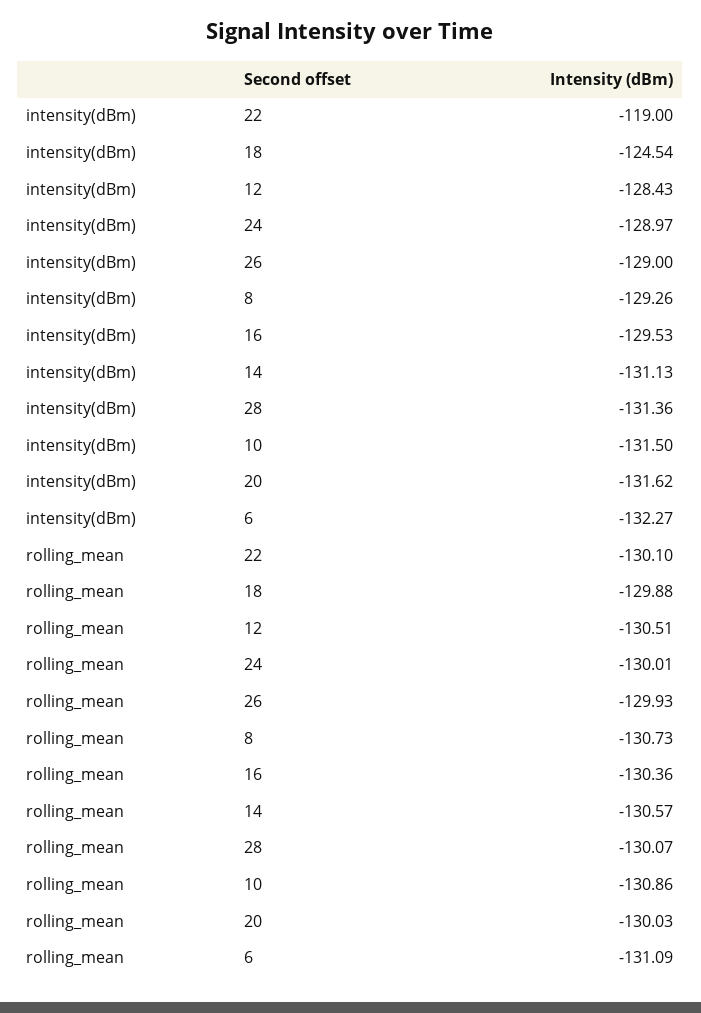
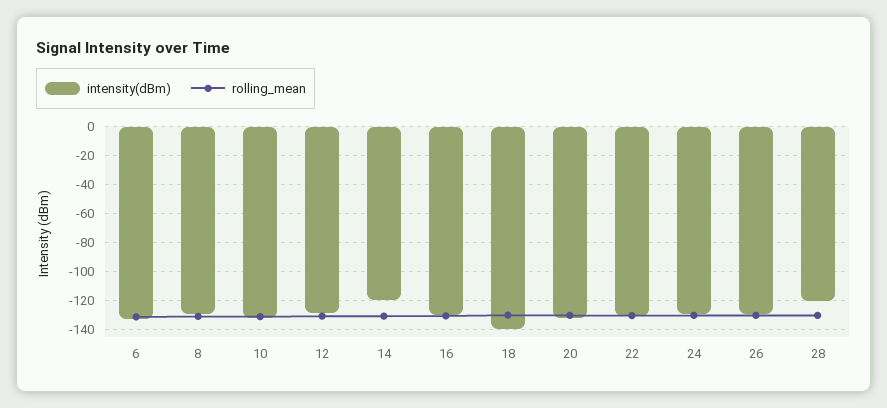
  {
    "intensity(dBm)": {
-     "22": -119,
+     "22": -130,
-     "18": -124.54,
+     "18": -140,
      "12": -128.43,
      "24": -128.97,
      "26": -129,
      "8": -129.26,
      "16": -129.53,
-     "14": -131.13,
+     "14": -120,
-     "28": -131.36,
+     "28": -120,
      "10": -131.5,
      "20": -131.62,
      "6": -132.27
    },
    "rolling_mean": {
      "22": -130.1,
      "18": -129.88,
      "12": -130.51,
      "24": -130.01,
      "26": -129.93,
      "8": -130.73,
      "16": -130.36,
      "14": -130.57,
      "28": -130.07,
      "10": -130.86,
      "20": -130.03,
      "6": -131.09
    }
  }

